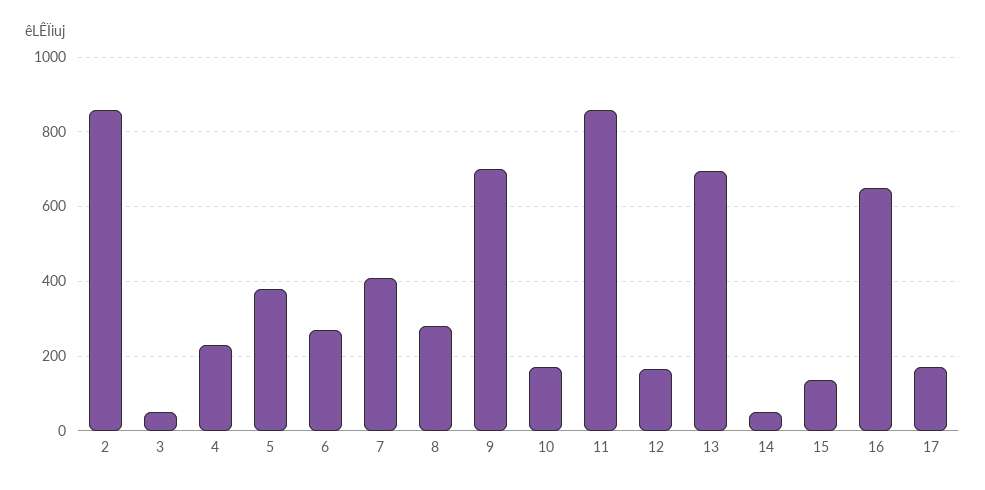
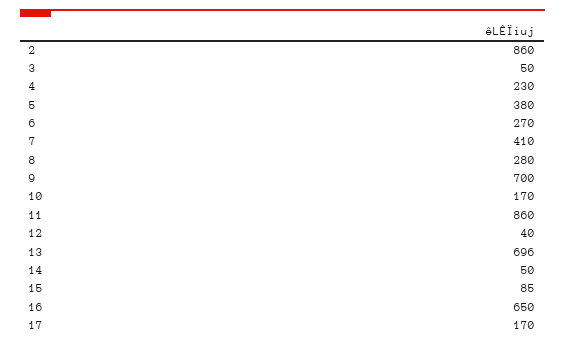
  {
    "2": 860,
    "3": 50,
    "4": 230,
    "5": 380,
    "6": 270,
    "7": 410,
    "8": 280,
    "9": 700,
    "10": 170,
    "11": 860,
-   "12": 160,
+   "12": 40,
    "13": 696,
    "14": 50,
-   "15": 140,
+   "15": 85,
    "16": 650,
    "17": 170
  }

